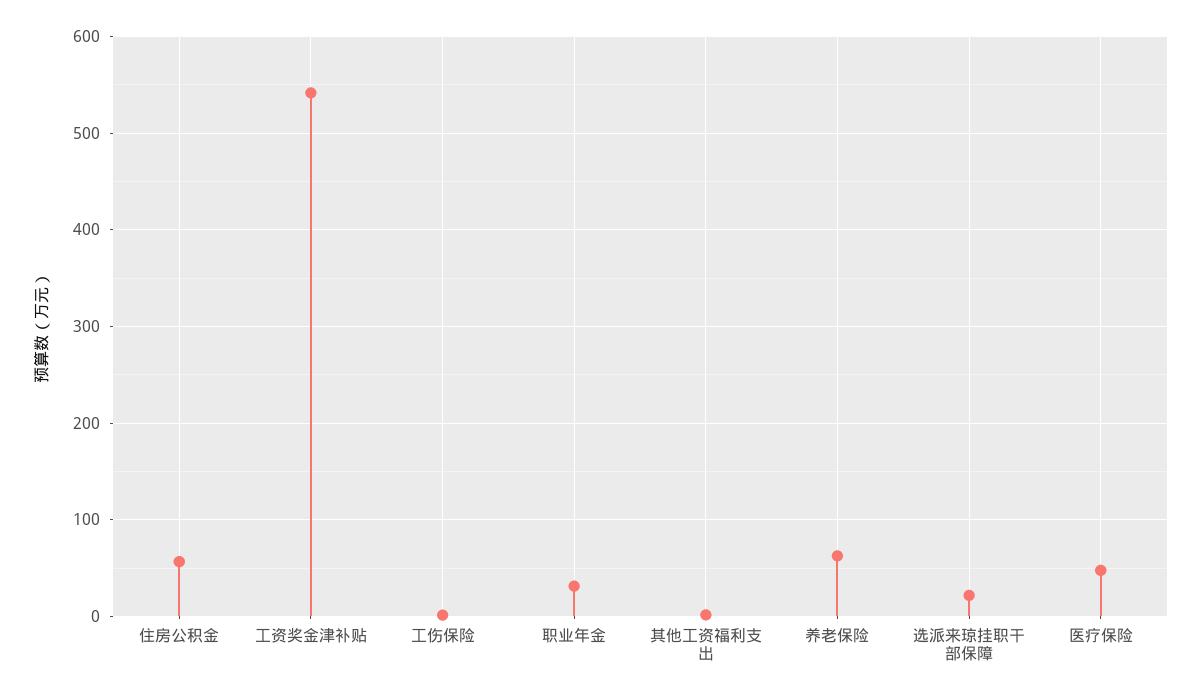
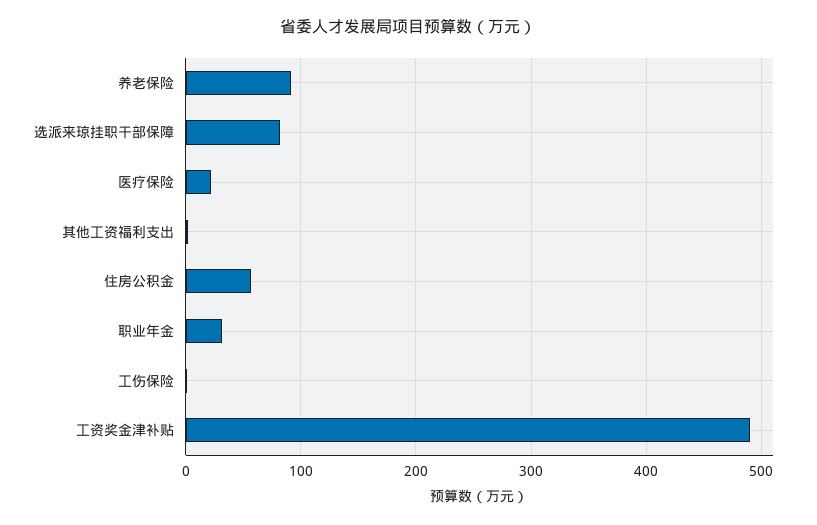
  {
    "住房公积金": 60,
-   "工资奖金津补贴": 540,
+   "工资奖金津补贴": 490,
    "工伤保险": 0,
    "职业年金": 30,
    "其他工资福利支出": 0,
-   "养老保险": 60,
+   "养老保险": 90,
-   "选派来琼挂职干部保障": 20,
+   "选派来琼挂职干部保障": 80,
-   "医疗保险": 50
+   "医疗保险": 20
  }

